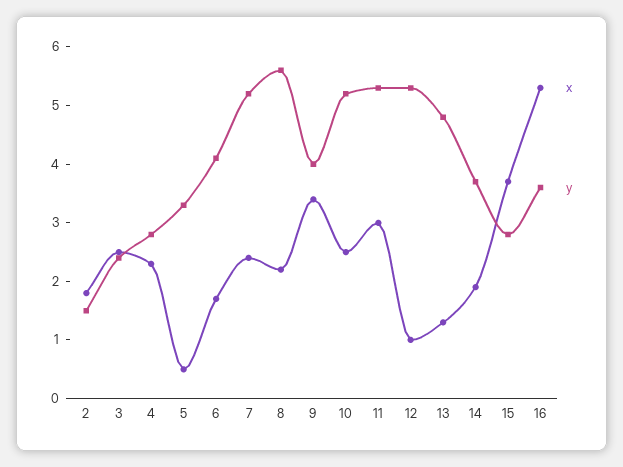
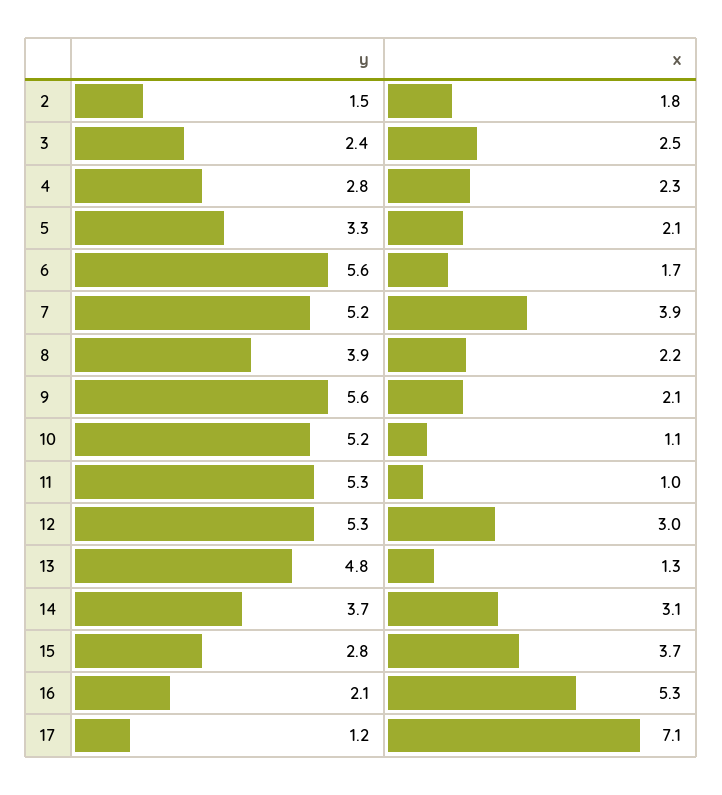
  {
    "x": {
      "2": 1.8,
      "3": 2.5,
      "4": 2.3,
-     "5": 0.5,
+     "5": 2.1,
      "6": 1.7,
-     "7": 2.5,
+     "7": 3.9,
      "8": 2.2,
-     "9": 3.5,
+     "9": 2.1,
-     "10": 2.5,
+     "10": 1.1,
-     "11": 3,
+     "11": 1,
-     "12": 1,
+     "12": 3,
      "13": 1.3,
-     "14": 2,
+     "14": 3.1,
      "15": 3.7,
-     "16": 5.3
+     "16": 5.3,
+     "17": 7.1
    },
    "y": {
      "2": 1.5,
      "3": 2.4,
      "4": 2.8,
      "5": 3.3,
-     "6": 4,
+     "6": 5.6,
      "7": 5.2,
-     "8": 5.5,
+     "8": 3.9,
-     "9": 4,
+     "9": 5.6,
      "10": 5.2,
      "11": 5.3,
      "12": 5.3,
      "13": 4.8,
      "14": 3.7,
      "15": 2.8,
-     "16": 3.5
+     "16": 2.1,
+     "17": 1.2
    }
  }

